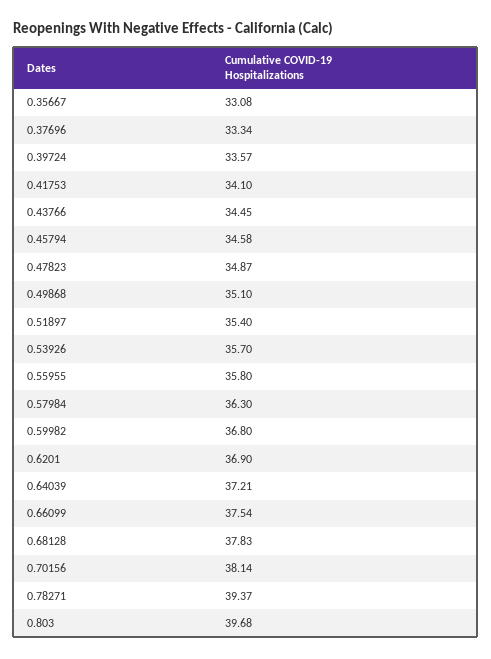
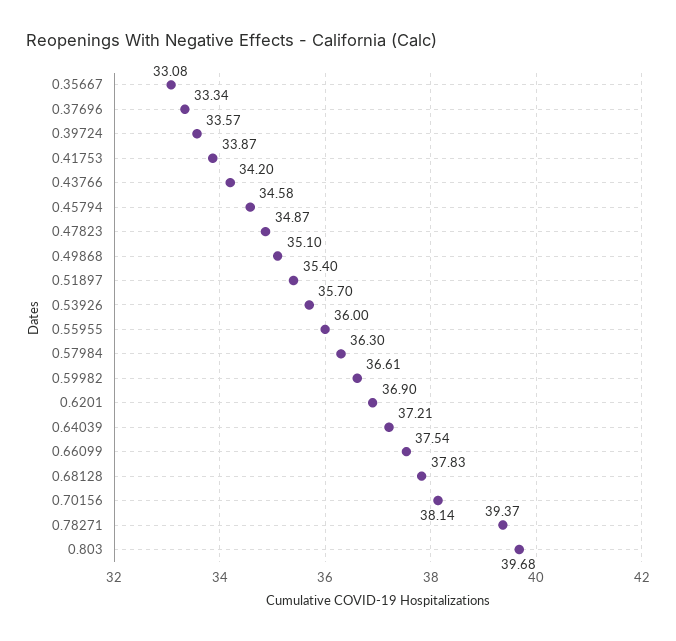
  {
    "0.35667": 33.08,
    "0.37696": 33.34,
    "0.39724": 33.57,
-   "0.41753": 34.1,
+   "0.41753": 33.87,
-   "0.43766": 34.45,
+   "0.43766": 34.2,
    "0.45794": 34.58,
    "0.47823": 34.87,
    "0.49868": 35.1,
    "0.51897": 35.4,
    "0.53926": 35.7,
-   "0.55955": 35.8,
+   "0.55955": 36,
    "0.57984": 36.3,
-   "0.59982": 36.8,
+   "0.59982": 36.61,
    "0.6201": 36.9,
    "0.64039": 37.21,
    "0.66099": 37.54,
    "0.68128": 37.83,
    "0.70156": 38.14,
    "0.78271": 39.37,
    "0.803": 39.68
  }

